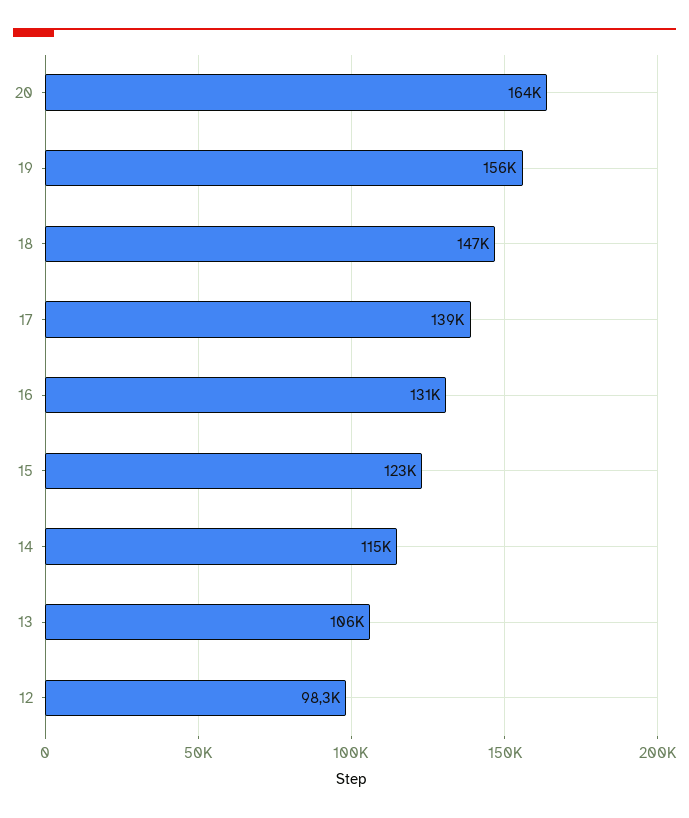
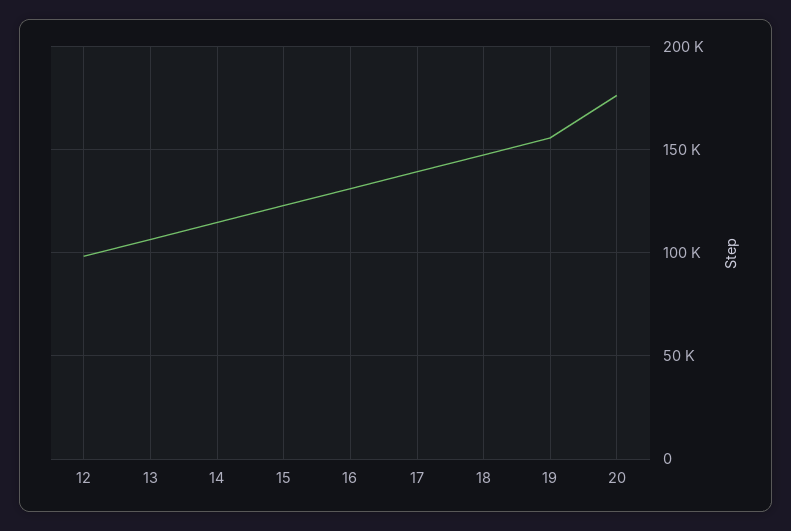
  {
-   "20": 164000,
+   "20": 175000,
    "19": 156000,
    "18": 147000,
    "17": 139000,
    "16": 131000,
    "15": 123000,
    "14": 115000,
    "13": 106000,
    "12": 98300
  }

